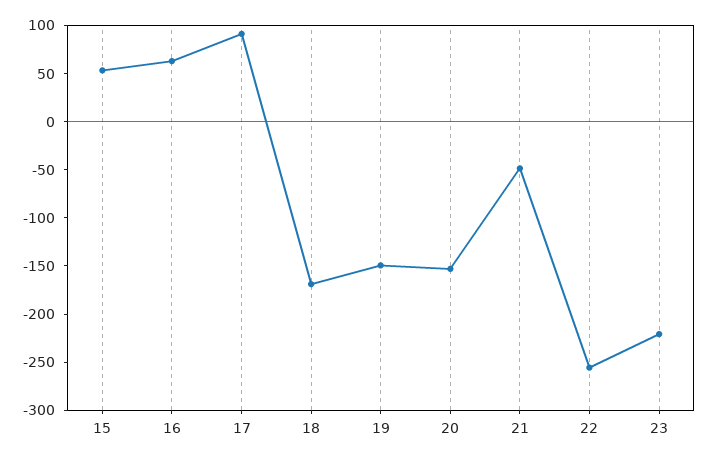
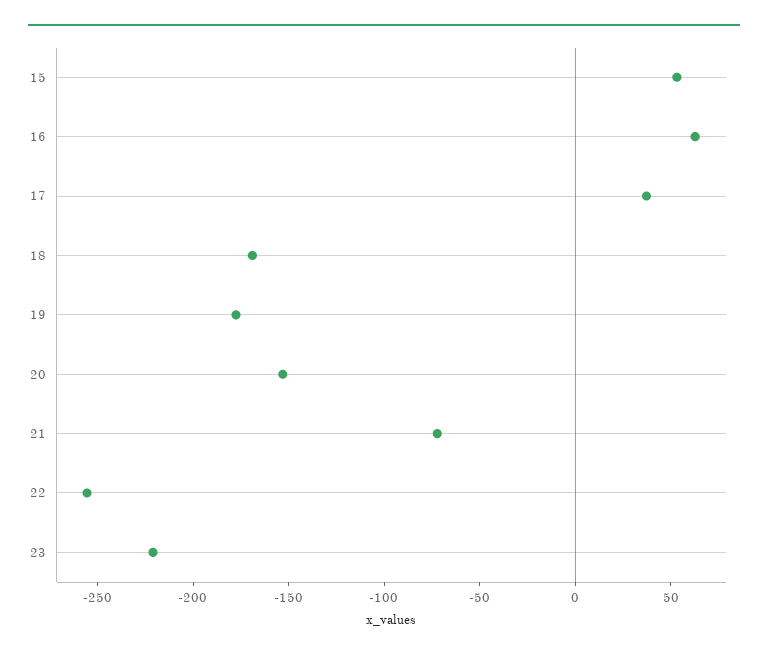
  {
    "15": 50,
    "16": 60,
-   "17": 90,
+   "17": 40,
    "18": -170,
-   "19": -150,
+   "19": -180,
    "20": -150,
-   "21": -50,
+   "21": -70,
    "22": -260,
    "23": -220
  }

